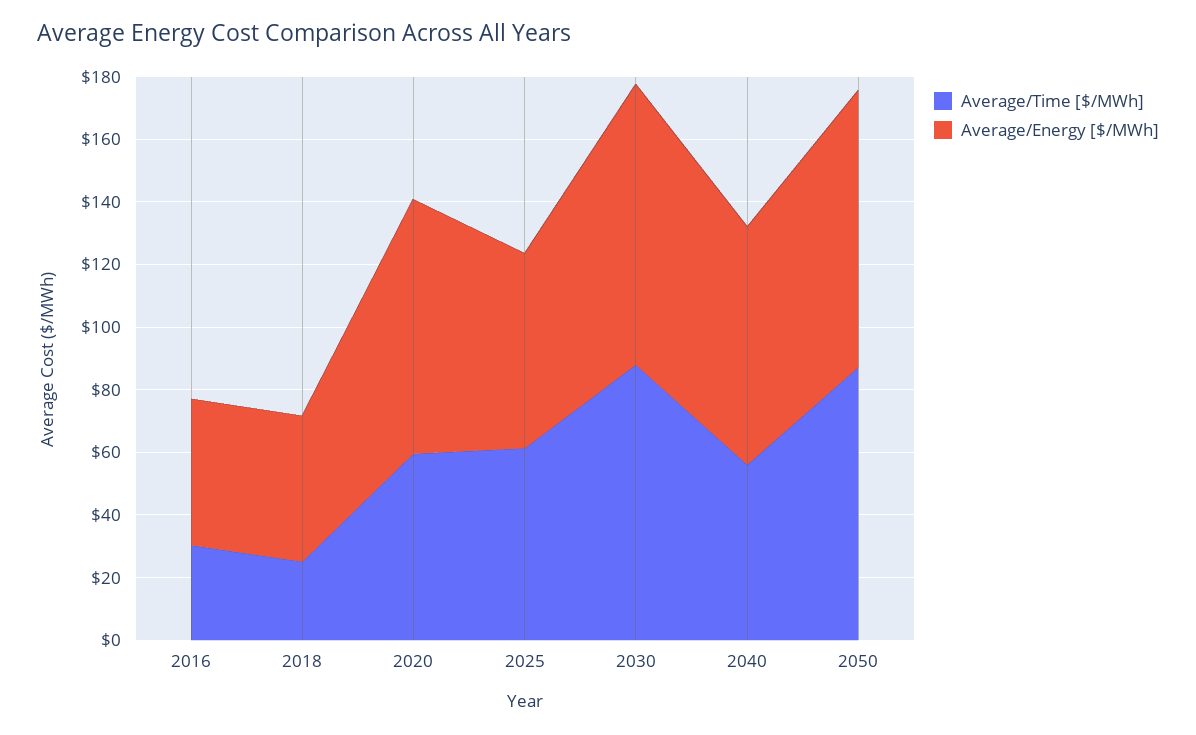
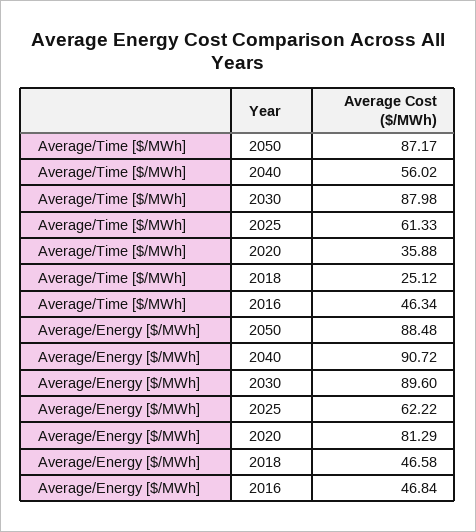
  {
    "Average/Time [$/MWh]": {
-     "2016": 30,
+     "2016": 46.34,
      "2018": 25.12,
-     "2020": 60,
+     "2020": 35.88,
      "2025": 61.33,
      "2030": 87.98,
      "2040": 56.02,
      "2050": 87.17
    },
    "Average/Energy [$/MWh]": {
      "2016": 46.84,
      "2018": 46.58,
      "2020": 81.29,
      "2025": 62.22,
      "2030": 89.6,
-     "2040": 75,
+     "2040": 90.72,
      "2050": 88.48
    }
  }

